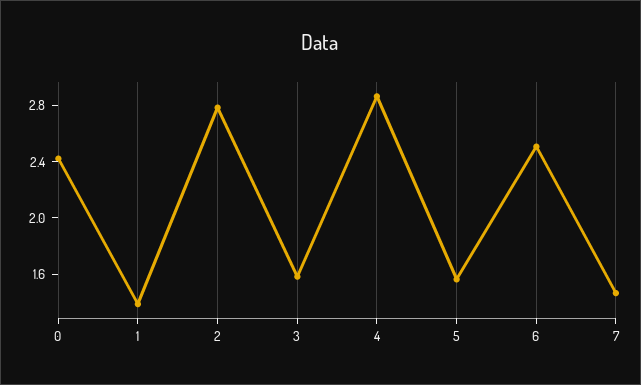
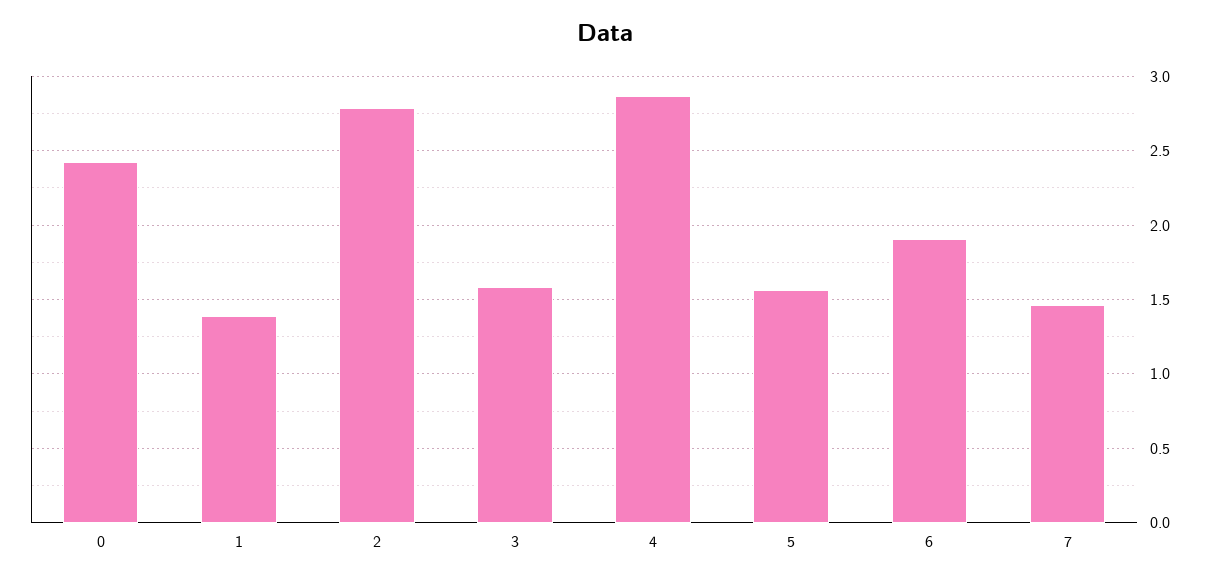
  {
    "0": 2.4,
    "1": 1.4,
    "2": 2.8,
    "3": 1.6,
    "4": 2.85,
    "5": 1.55,
-   "6": 2.5,
+   "6": 1.9,
    "7": 1.45
  }

